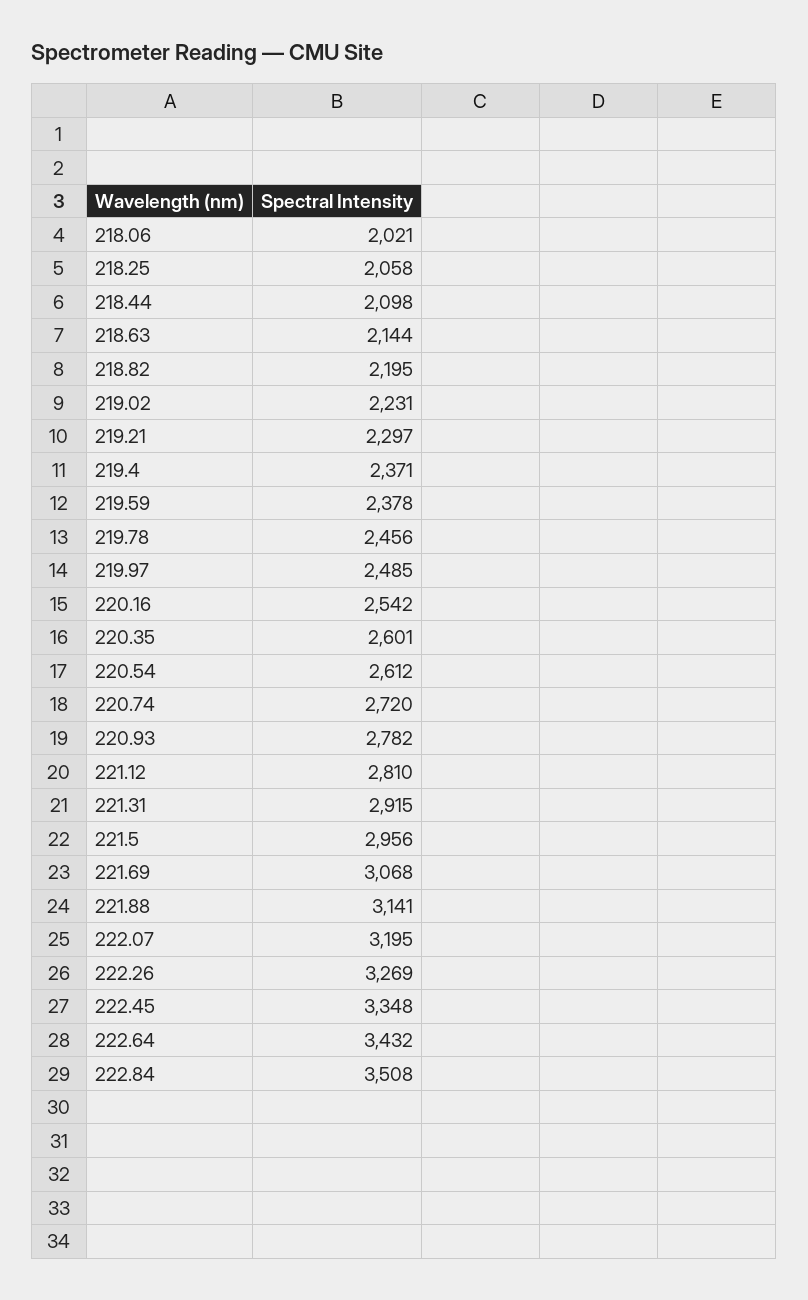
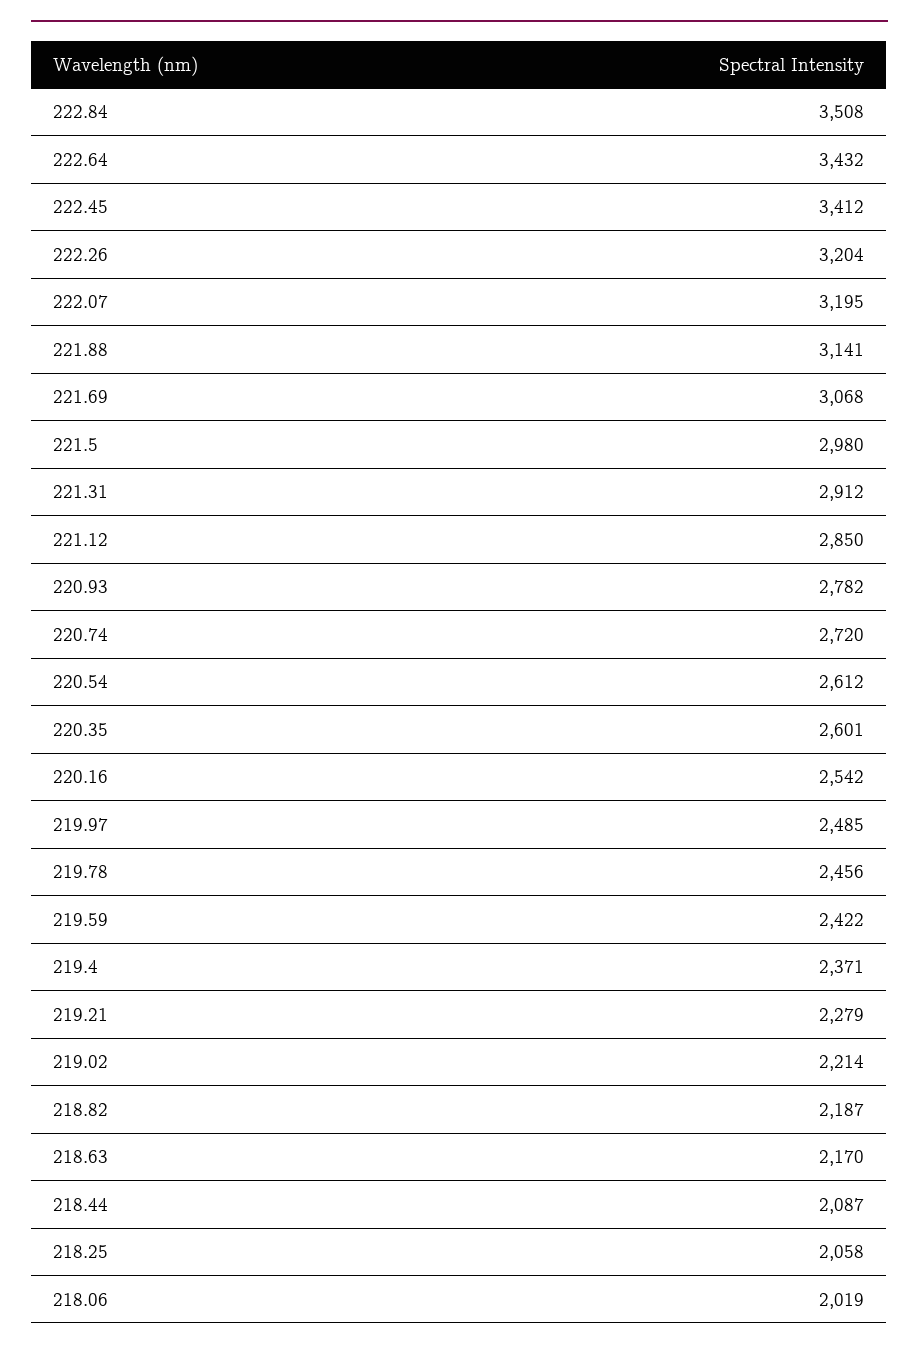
  {
-   "218.06": 2021,
+   "218.06": 2019,
    "218.25": 2058,
-   "218.44": 2098,
+   "218.44": 2087,
-   "218.63": 2144,
+   "218.63": 2170,
-   "218.82": 2195,
+   "218.82": 2187,
-   "219.02": 2231,
+   "219.02": 2214,
-   "219.21": 2297,
+   "219.21": 2279,
    "219.4": 2371,
-   "219.59": 2378,
+   "219.59": 2422,
    "219.78": 2456,
    "219.97": 2485,
    "220.16": 2542,
    "220.35": 2601,
    "220.54": 2612,
    "220.74": 2720,
    "220.93": 2782,
-   "221.12": 2810,
+   "221.12": 2850,
-   "221.31": 2915,
+   "221.31": 2912,
-   "221.5": 2956,
+   "221.5": 2980,
    "221.69": 3068,
    "221.88": 3141,
    "222.07": 3195,
-   "222.26": 3269,
+   "222.26": 3204,
-   "222.45": 3348,
+   "222.45": 3412,
    "222.64": 3432,
    "222.84": 3508
  }

